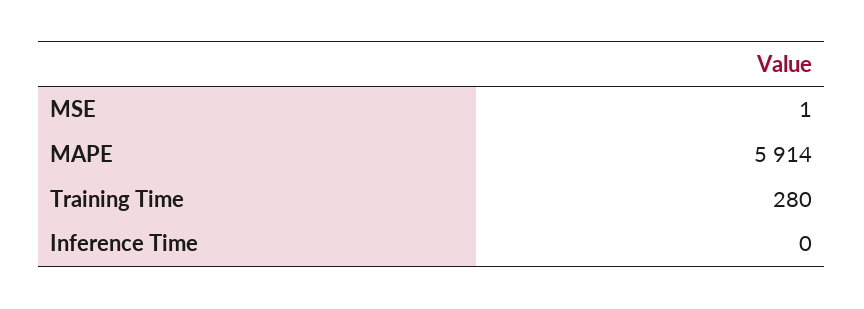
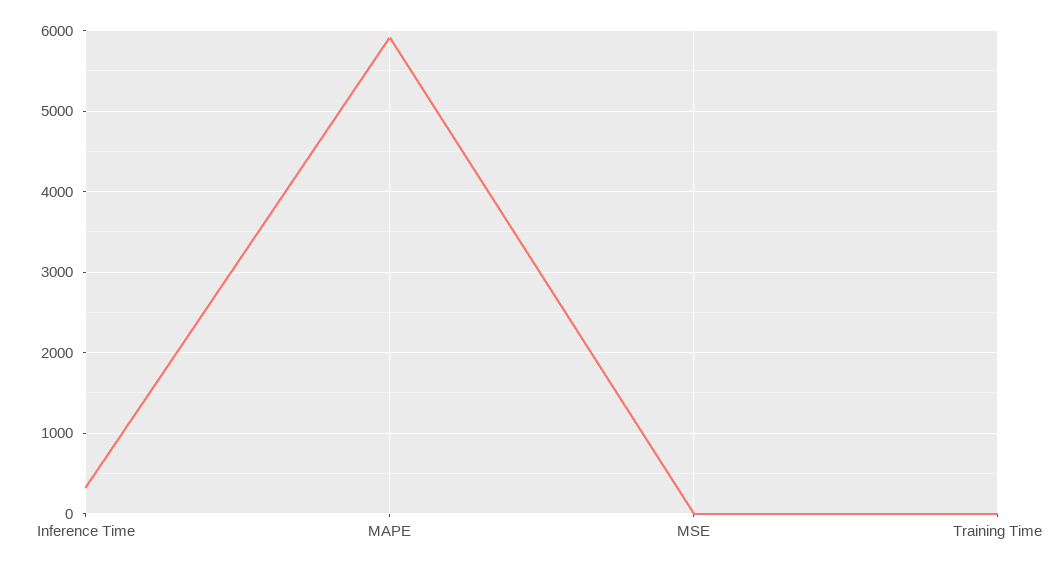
  {
    "MSE": 1,
    "MAPE": 5914,
-   "Training Time": 280,
+   "Training Time": 0,
-   "Inference Time": 0
+   "Inference Time": 300
  }

